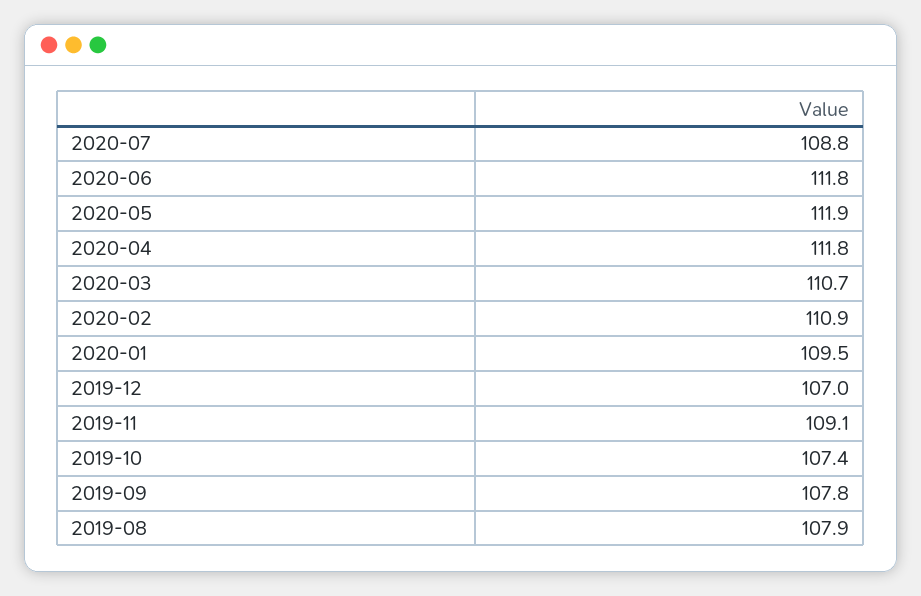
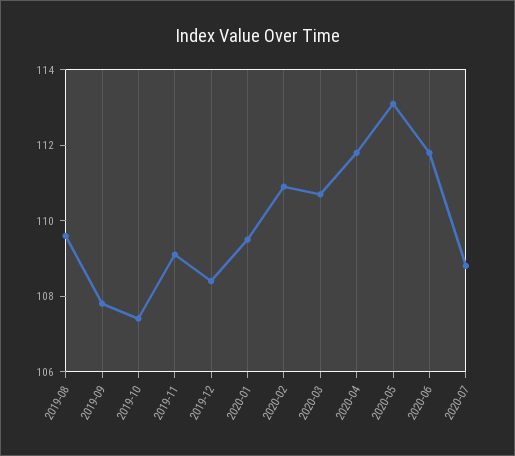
  {
    "2020-07": 108.8,
    "2020-06": 111.8,
-   "2020-05": 111.9,
+   "2020-05": 113,
    "2020-04": 111.8,
    "2020-03": 110.7,
    "2020-02": 110.9,
    "2020-01": 109.5,
-   "2019-12": 107,
+   "2019-12": 108.5,
    "2019-11": 109.1,
    "2019-10": 107.4,
    "2019-09": 107.8,
-   "2019-08": 107.9
+   "2019-08": 109.5
  }

